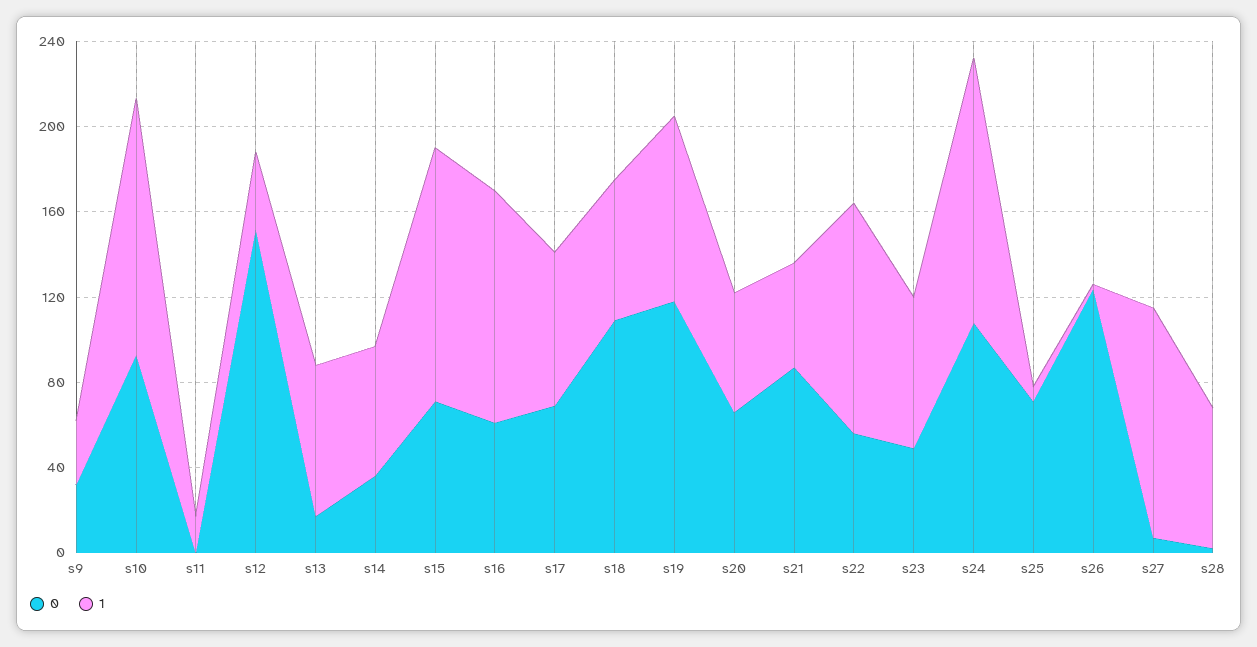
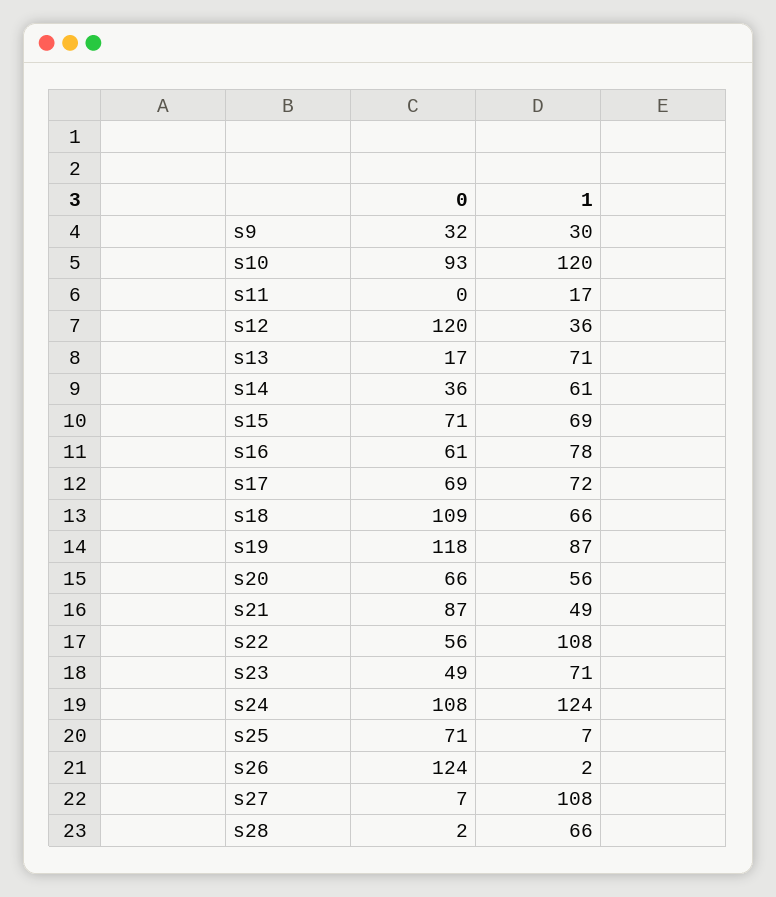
  {
    "0": {
      "s9": 32,
      "s10": 93,
      "s11": 0,
-     "s12": 150,
+     "s12": 120,
      "s13": 17,
      "s14": 36,
      "s15": 71,
      "s16": 61,
      "s17": 69,
      "s18": 109,
      "s19": 118,
      "s20": 66,
      "s21": 87,
      "s22": 56,
      "s23": 49,
      "s24": 108,
      "s25": 71,
      "s26": 124,
      "s27": 7,
      "s28": 2
    },
    "1": {
      "s9": 30,
      "s10": 120,
      "s11": 17,
      "s12": 36,
      "s13": 71,
      "s14": 61,
-     "s15": 120,
+     "s15": 69,
-     "s16": 110,
+     "s16": 78,
      "s17": 72,
      "s18": 66,
      "s19": 87,
      "s20": 56,
      "s21": 49,
      "s22": 108,
      "s23": 71,
      "s24": 124,
      "s25": 7,
      "s26": 2,
      "s27": 108,
      "s28": 66
    }
  }

